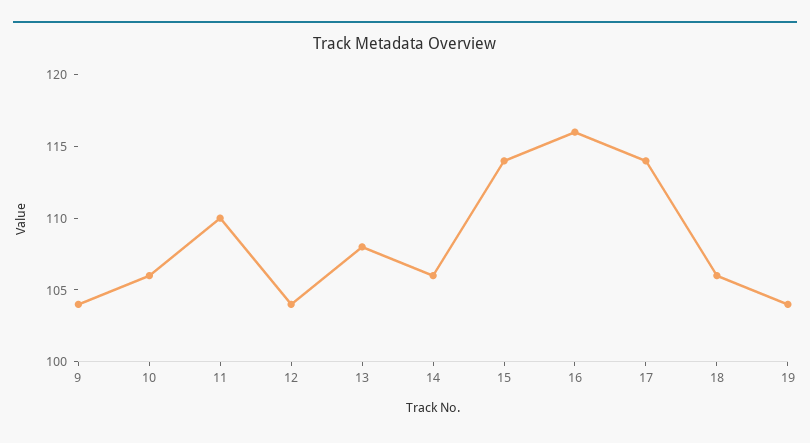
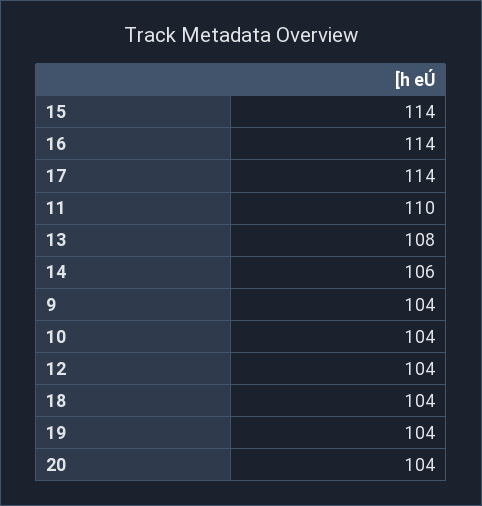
  {
    "9": 104,
-   "10": 106,
+   "10": 104,
    "11": 110,
    "12": 104,
    "13": 108,
    "14": 106,
    "15": 114,
-   "16": 116,
+   "16": 114,
    "17": 114,
-   "18": 106,
+   "18": 104,
-   "19": 104
+   "19": 104,
+   "20": 104
  }

